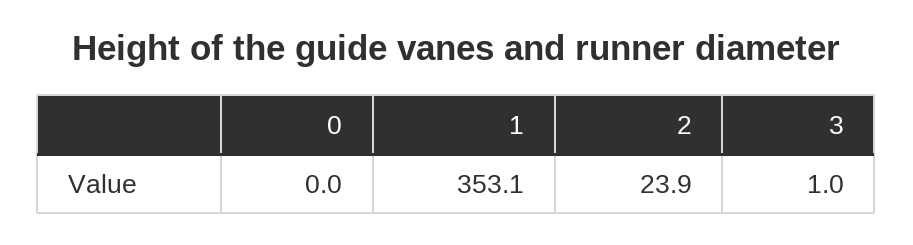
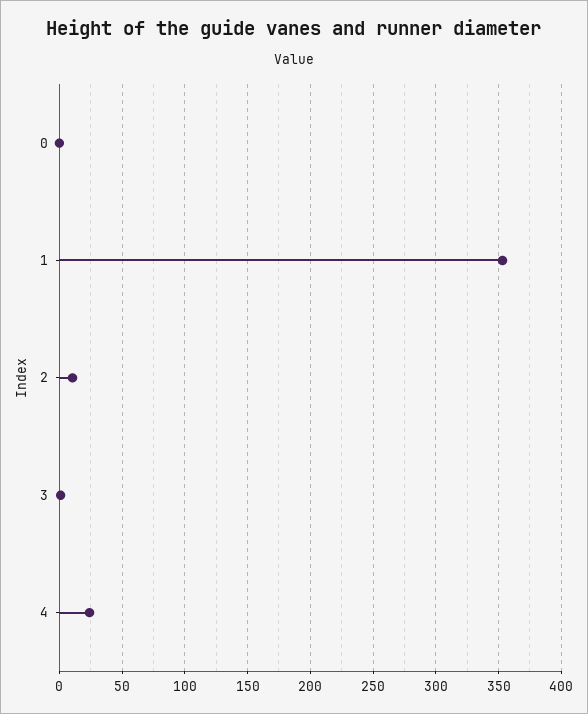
  {
    "0": 0,
    "1": 353.1,
-   "2": 23.9,
+   "2": 10,
-   "3": 1
+   "3": 1,
+   "4": 25
  }

